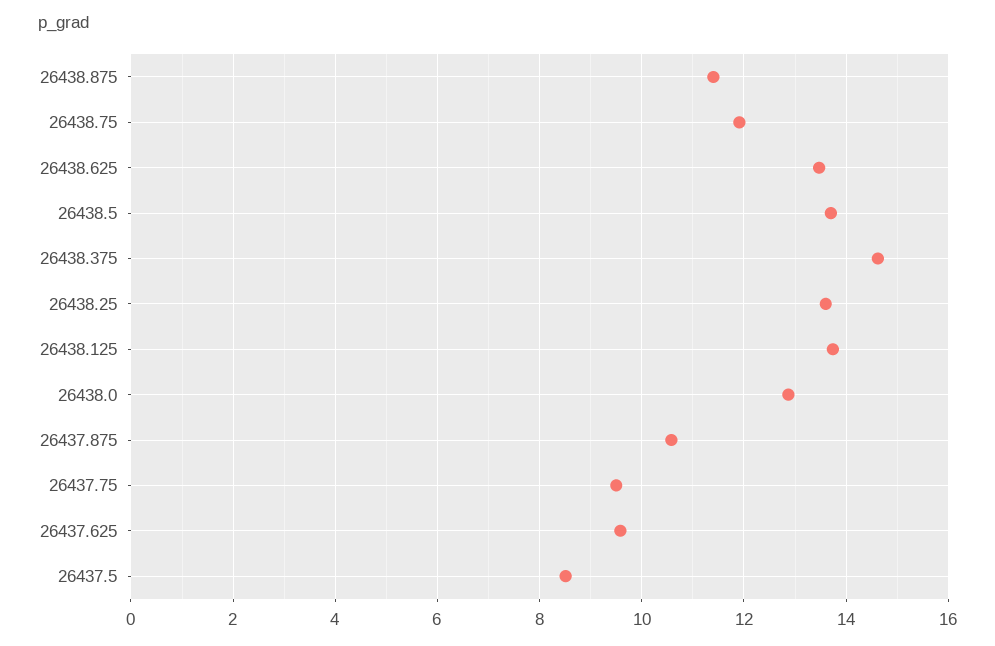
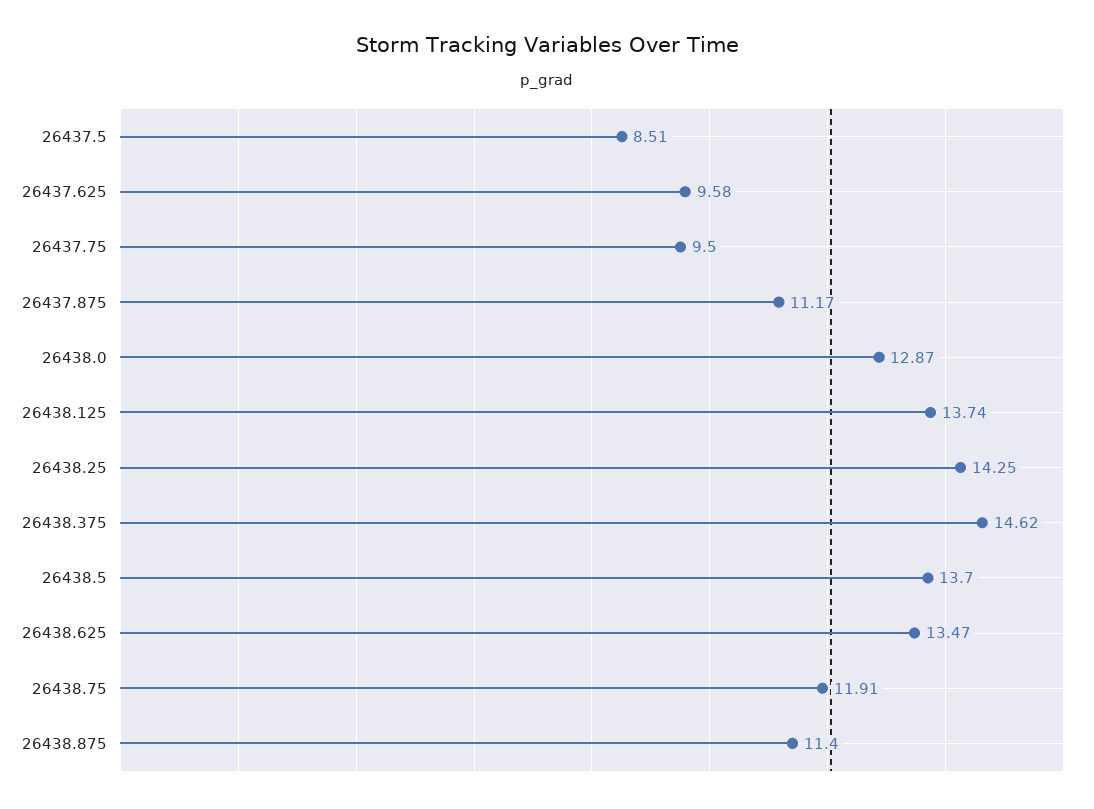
  {
    "26438.875": 11.4,
    "26438.75": 11.91,
    "26438.625": 13.47,
    "26438.5": 13.7,
    "26438.375": 14.62,
-   "26438.25": 13.6,
+   "26438.25": 14.25,
    "26438.125": 13.74,
    "26438.0": 12.87,
-   "26437.875": 10.6,
+   "26437.875": 11.17,
    "26437.75": 9.5,
    "26437.625": 9.58,
    "26437.5": 8.51
  }

